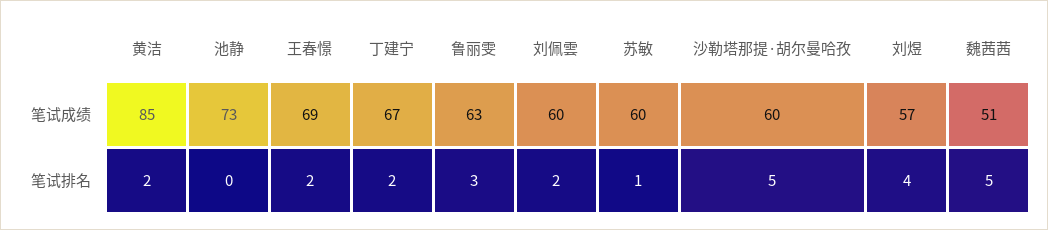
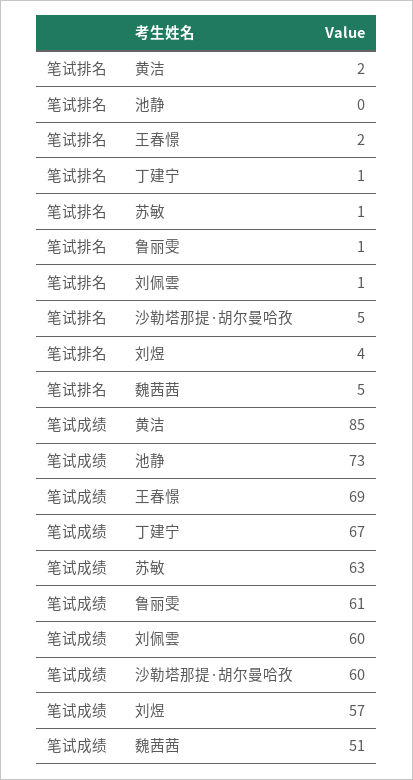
  {
    "黄洁": {
      "笔试成绩": 85,
      "笔试排名": 2
    },
    "池静": {
      "笔试成绩": 73,
      "笔试排名": 0
    },
    "王春憬": {
      "笔试成绩": 69,
      "笔试排名": 2
    },
    "丁建宁": {
      "笔试成绩": 67,
-     "笔试排名": 2
+     "笔试排名": 1
    },
    "鲁丽雯": {
-     "笔试成绩": 63,
+     "笔试成绩": 61,
-     "笔试排名": 3
+     "笔试排名": 1
    },
    "刘佩雲": {
      "笔试成绩": 60,
-     "笔试排名": 2
+     "笔试排名": 1
    },
    "苏敏": {
-     "笔试成绩": 60,
+     "笔试成绩": 63,
      "笔试排名": 1
    },
    "沙勒塔那提·胡尔曼哈孜": {
      "笔试成绩": 60,
      "笔试排名": 5
    },
    "刘煜": {
      "笔试成绩": 57,
      "笔试排名": 4
    },
    "魏茜茜": {
      "笔试成绩": 51,
      "笔试排名": 5
    }
  }

